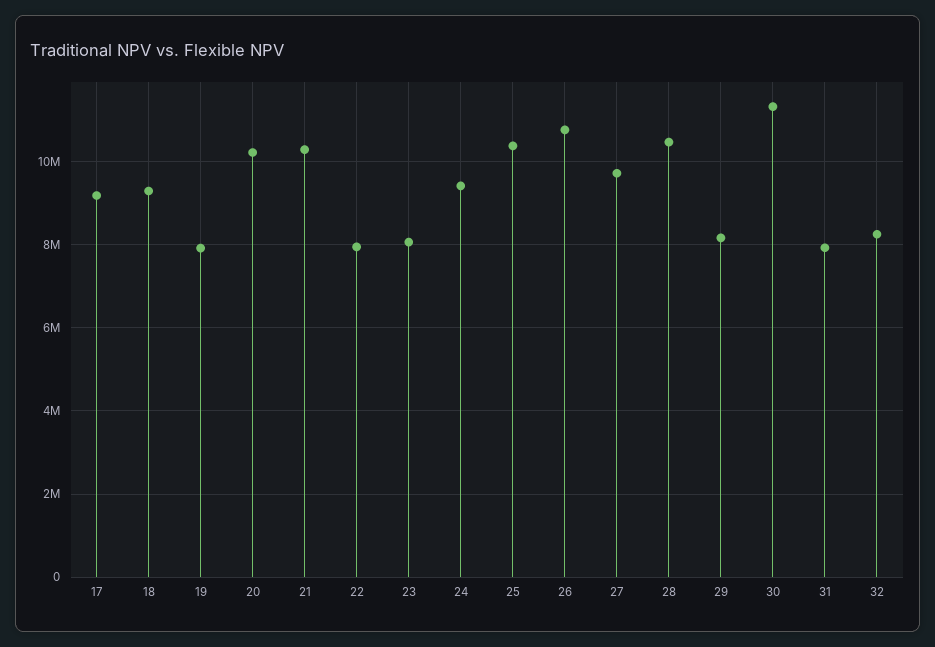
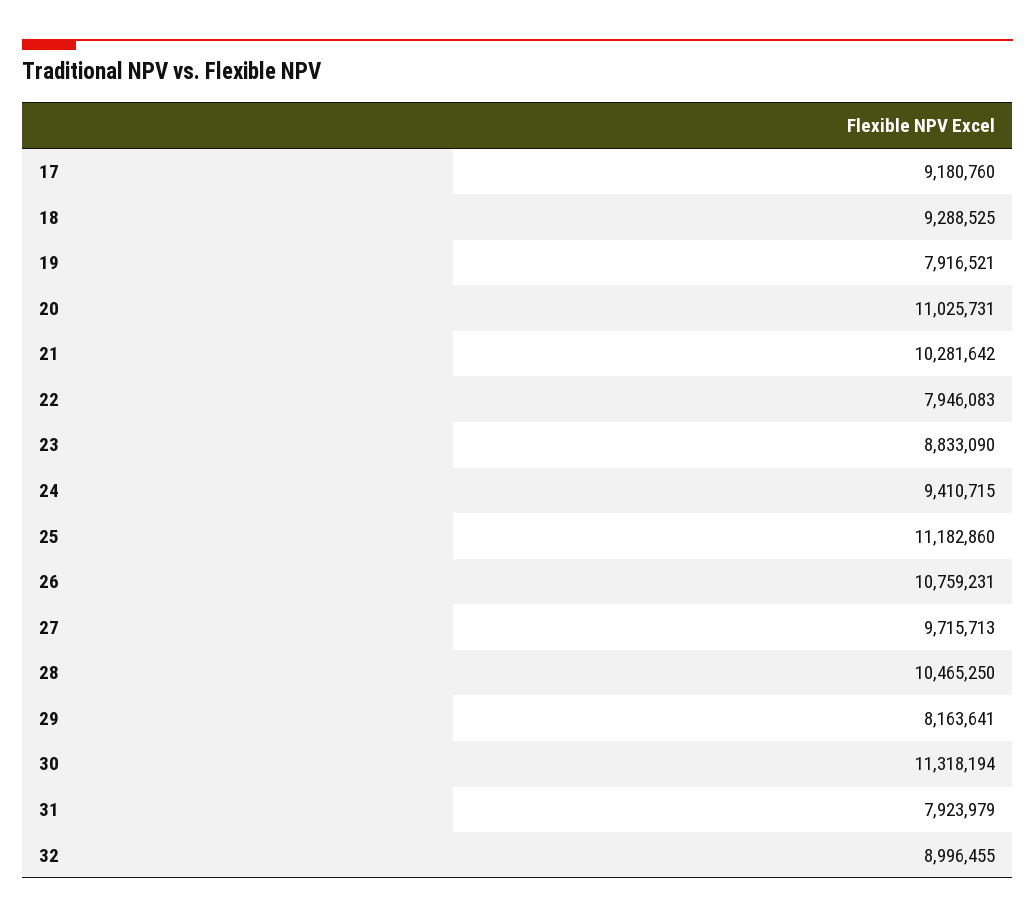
  {
    "17": 9180760,
    "18": 9288525,
    "19": 7916521,
-   "20": 10200000,
+   "20": 11025731,
    "21": 10281642,
    "22": 7946083,
-   "23": 8000000,
+   "23": 8833090,
    "24": 9410715,
-   "25": 10400000,
+   "25": 11182860,
    "26": 10759231,
    "27": 9715713,
    "28": 10465250,
    "29": 8163641,
    "30": 11318194,
    "31": 7923979,
-   "32": 8200000
+   "32": 8996455
  }

